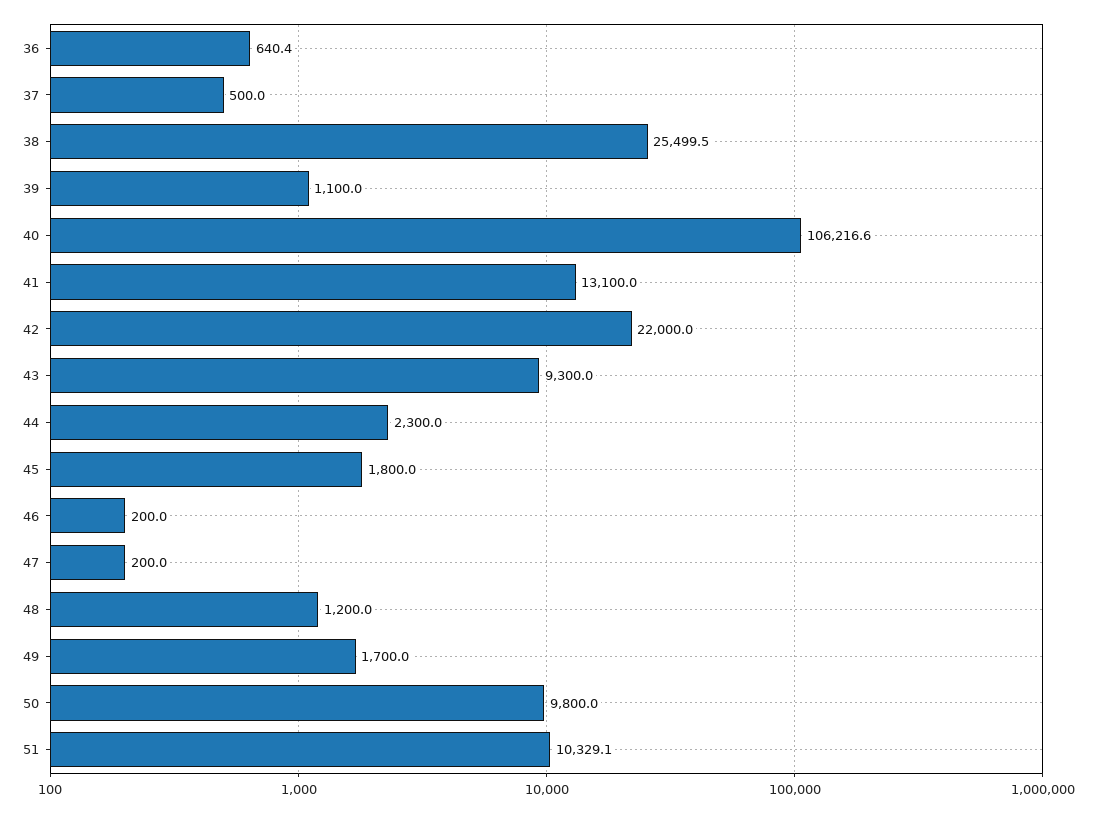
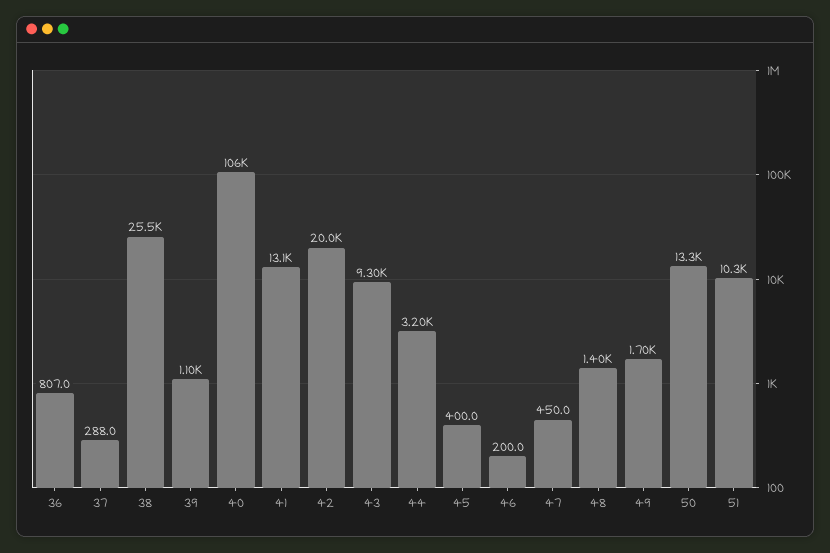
  {
-   "36": 640.4,
+   "36": 807,
-   "37": 500,
+   "37": 288,
    "38": 25499.5,
    "39": 1100,
    "40": 106216.6,
    "41": 13100,
-   "42": 22000,
+   "42": 20000,
    "43": 9300,
-   "44": 2300,
+   "44": 3200,
-   "45": 1800,
+   "45": 400,
    "46": 200,
-   "47": 200,
+   "47": 450,
-   "48": 1200,
+   "48": 1400,
    "49": 1700,
-   "50": 9800,
+   "50": 13300,
    "51": 10329.1
  }

